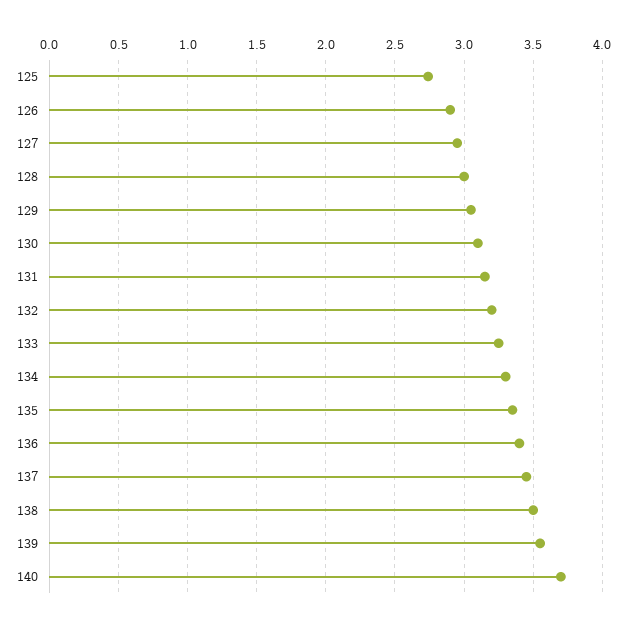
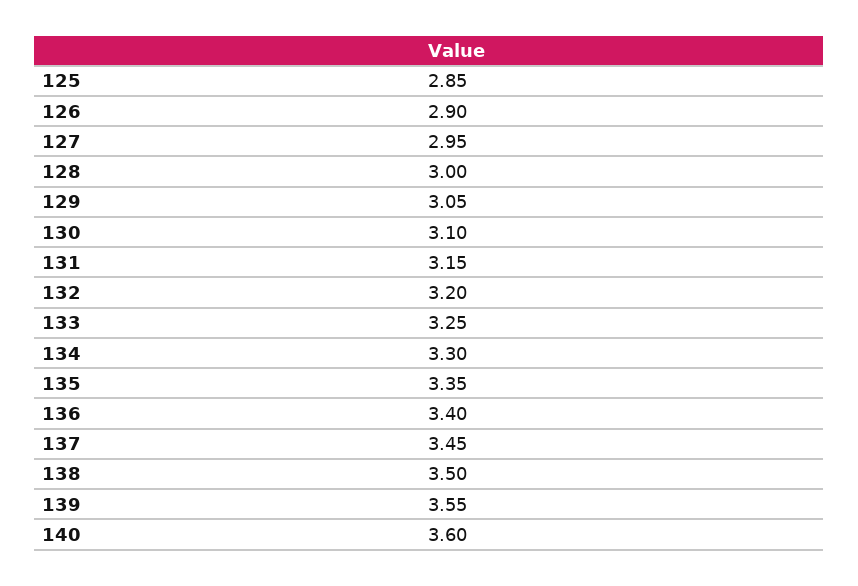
  {
-   "125": 2.75,
+   "125": 2.85,
    "126": 2.9,
    "127": 2.95,
    "128": 3,
    "129": 3.05,
    "130": 3.1,
    "131": 3.15,
    "132": 3.2,
    "133": 3.25,
    "134": 3.3,
    "135": 3.35,
    "136": 3.4,
    "137": 3.45,
    "138": 3.5,
    "139": 3.55,
-   "140": 3.7
+   "140": 3.6
  }

